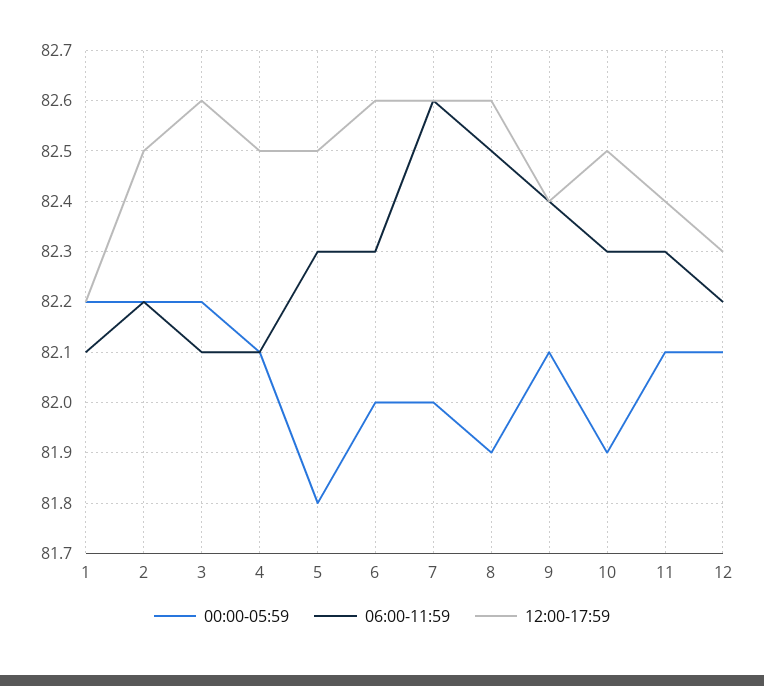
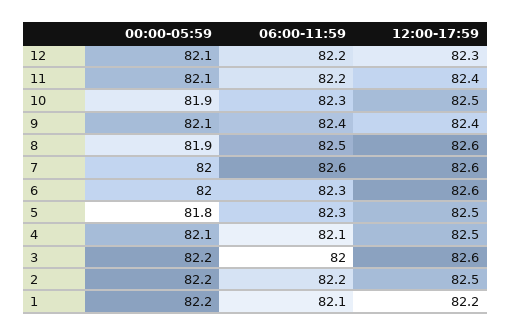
  {
    "00:00-05:59": {
      "1": 82.2,
      "2": 82.2,
      "3": 82.2,
      "4": 82.1,
      "5": 81.8,
      "6": 82,
      "7": 82,
      "8": 81.9,
      "9": 82.1,
      "10": 81.9,
      "11": 82.1,
      "12": 82.1
    },
    "06:00-11:59": {
      "1": 82.1,
      "2": 82.2,
-     "3": 82.1,
+     "3": 82,
      "4": 82.1,
      "5": 82.3,
      "6": 82.3,
      "7": 82.6,
      "8": 82.5,
      "9": 82.4,
      "10": 82.3,
-     "11": 82.3,
+     "11": 82.2,
      "12": 82.2
    },
    "12:00-17:59": {
      "1": 82.2,
      "2": 82.5,
      "3": 82.6,
      "4": 82.5,
      "5": 82.5,
      "6": 82.6,
      "7": 82.6,
      "8": 82.6,
      "9": 82.4,
      "10": 82.5,
      "11": 82.4,
      "12": 82.3
    }
  }

